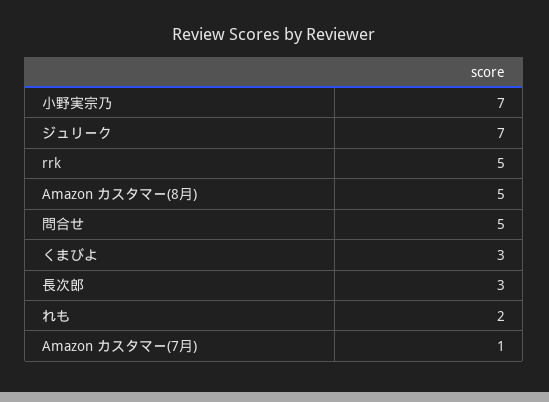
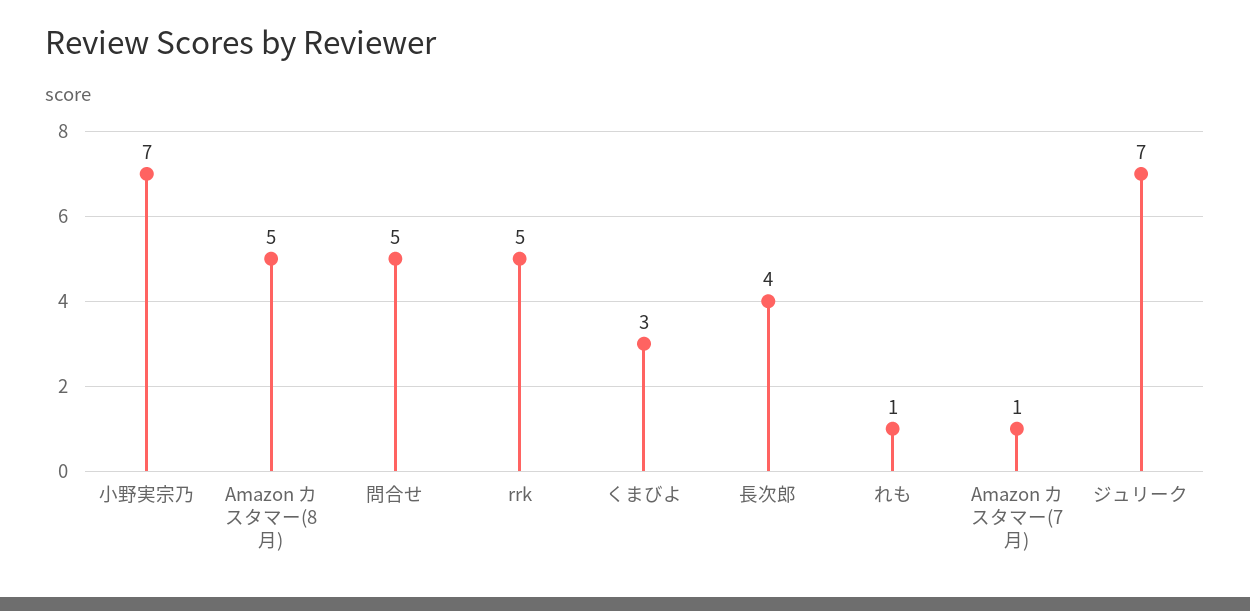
  {
    "小野実宗乃": 7,
    "ジュリーク": 7,
    "rrk": 5,
    "Amazon カスタマー(8月)": 5,
    "問合せ": 5,
    "くまびよ": 3,
-   "長次郎": 3,
+   "長次郎": 4,
-   "れも": 2,
+   "れも": 1,
    "Amazon カスタマー(7月)": 1
  }

